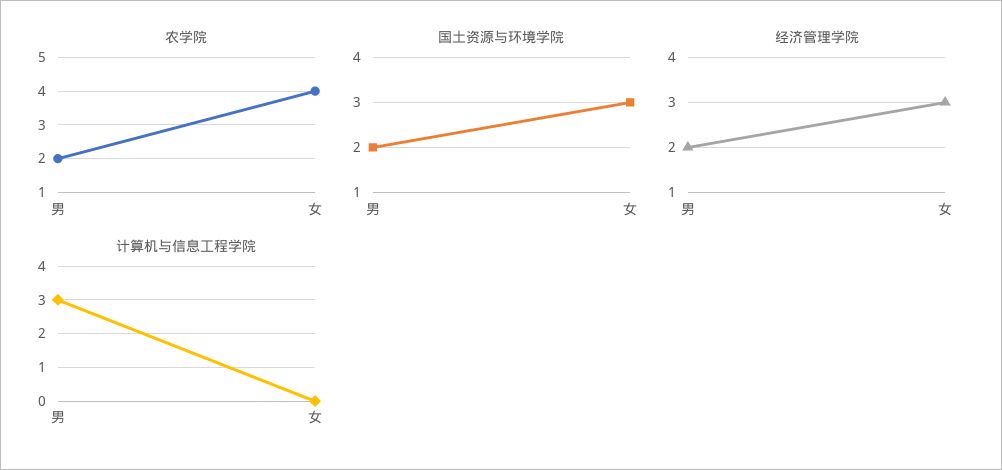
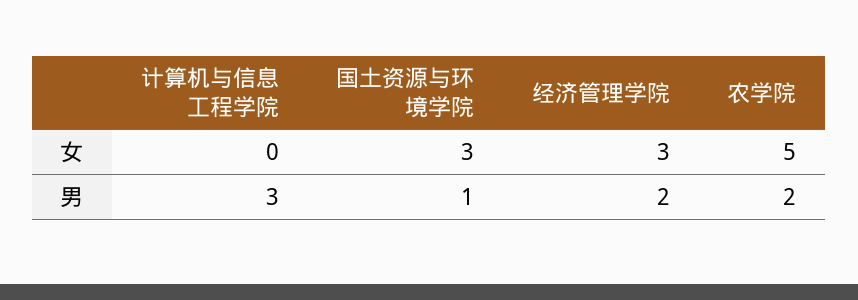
  {
    "农学院": {
      "男": 2,
-     "女": 4
+     "女": 5
    },
    "国土资源与环境学院": {
-     "男": 2,
+     "男": 1,
      "女": 3
    },
    "经济管理学院": {
      "男": 2,
      "女": 3
    },
    "计算机与信息工程学院": {
      "男": 3,
      "女": 0
    }
  }

